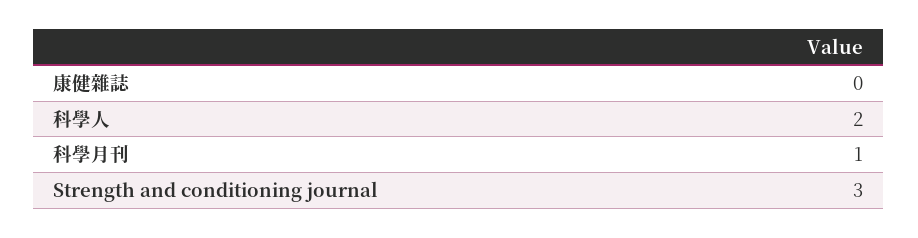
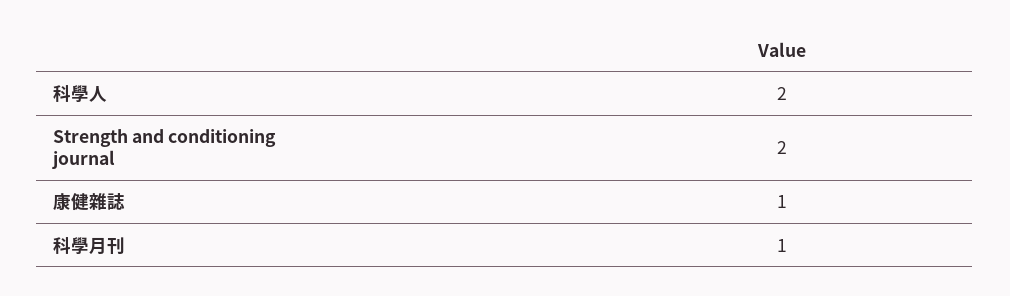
  {
-   "康健雜誌": 0,
+   "康健雜誌": 1,
    "科學人": 2,
    "科學月刊": 1,
-   "Strength and conditioning journal": 3
+   "Strength and conditioning journal": 2
  }

